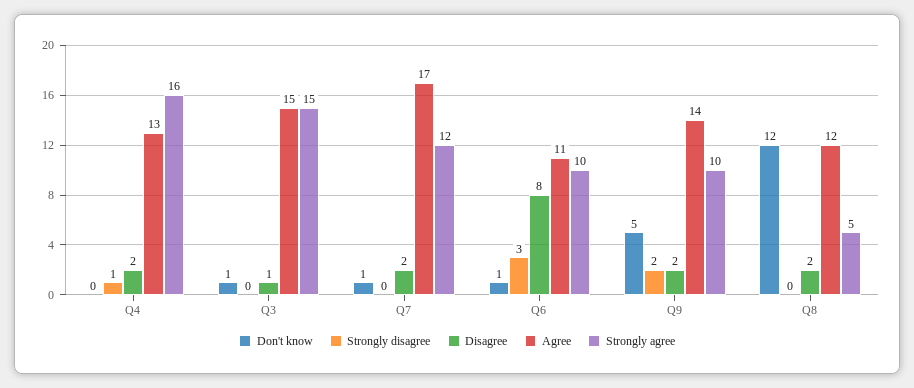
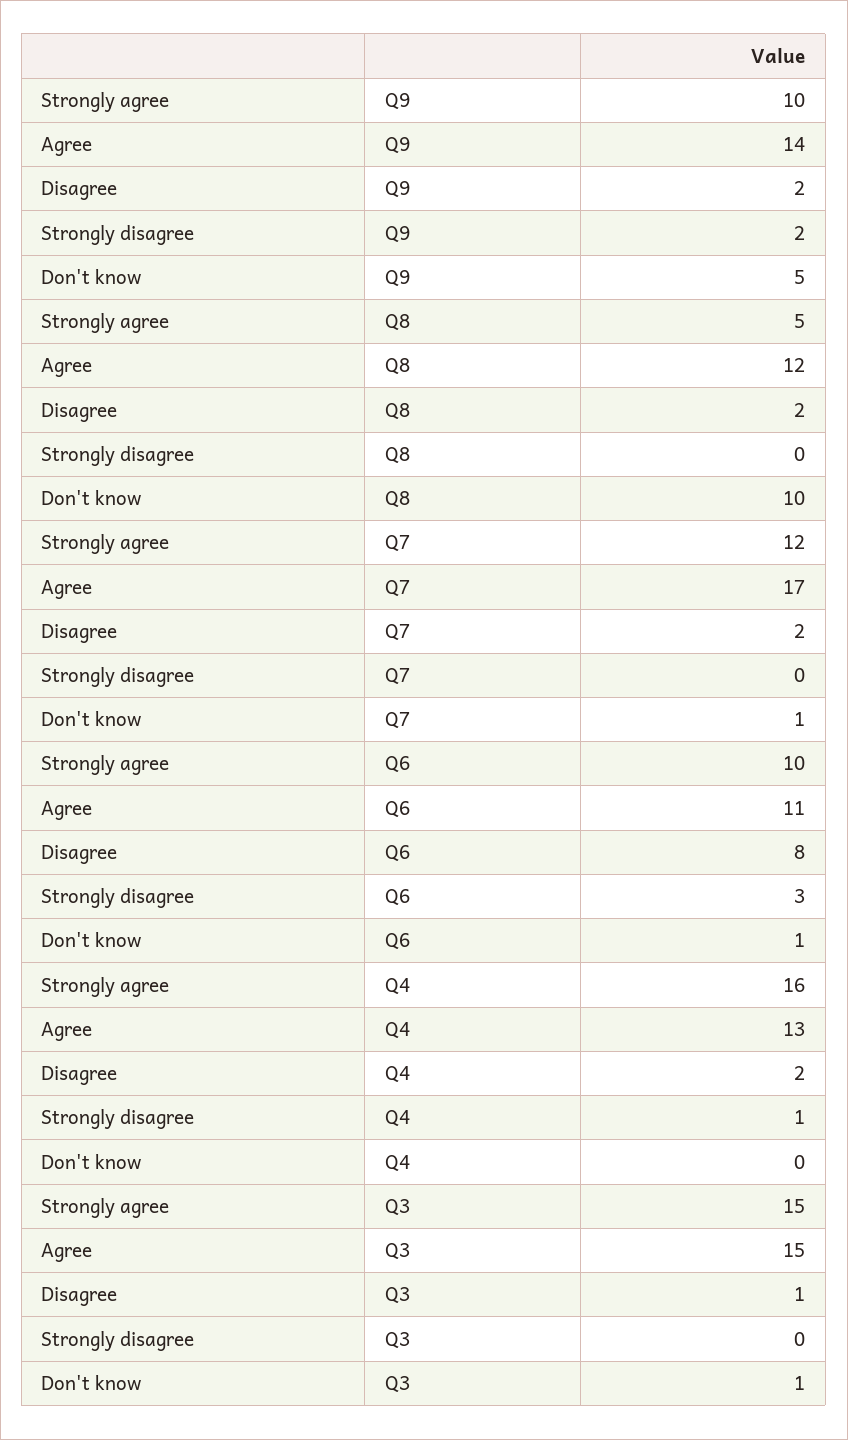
  {
    "Don't know": {
      "Q4": 0,
      "Q3": 1,
      "Q7": 1,
      "Q6": 1,
      "Q9": 5,
-     "Q8": 12
+     "Q8": 10
    },
    "Strongly disagree": {
      "Q4": 1,
      "Q3": 0,
      "Q7": 0,
      "Q6": 3,
      "Q9": 2,
      "Q8": 0
    },
    "Disagree": {
      "Q4": 2,
      "Q3": 1,
      "Q7": 2,
      "Q6": 8,
      "Q9": 2,
      "Q8": 2
    },
    "Agree": {
      "Q4": 13,
      "Q3": 15,
      "Q7": 17,
      "Q6": 11,
      "Q9": 14,
      "Q8": 12
    },
    "Strongly agree": {
      "Q4": 16,
      "Q3": 15,
      "Q7": 12,
      "Q6": 10,
      "Q9": 10,
      "Q8": 5
    }
  }

